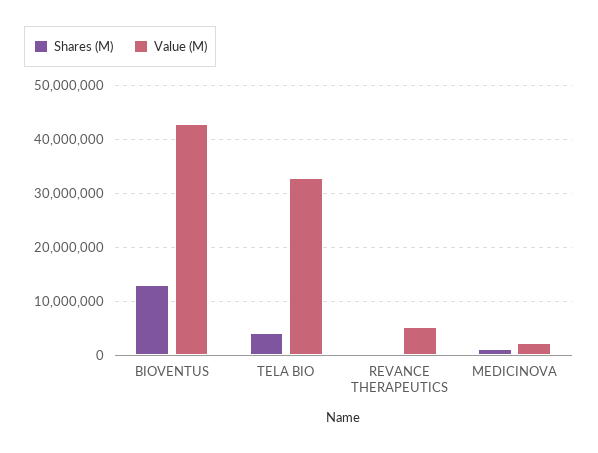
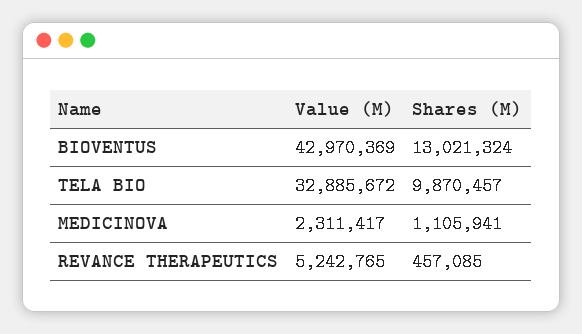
  {
    "Shares (M)": {
      "BIOVENTUS": 13021324,
-     "TELA BIO": 4000000,
+     "TELA BIO": 9870457,
      "REVANCE THERAPEUTICS": 457085,
      "MEDICINOVA": 1105941
    },
    "Value (M)": {
      "BIOVENTUS": 42970369,
      "TELA BIO": 32885672,
      "REVANCE THERAPEUTICS": 5242765,
      "MEDICINOVA": 2311417
    }
  }

